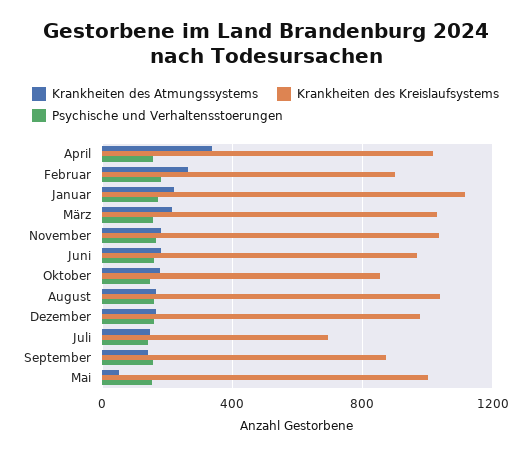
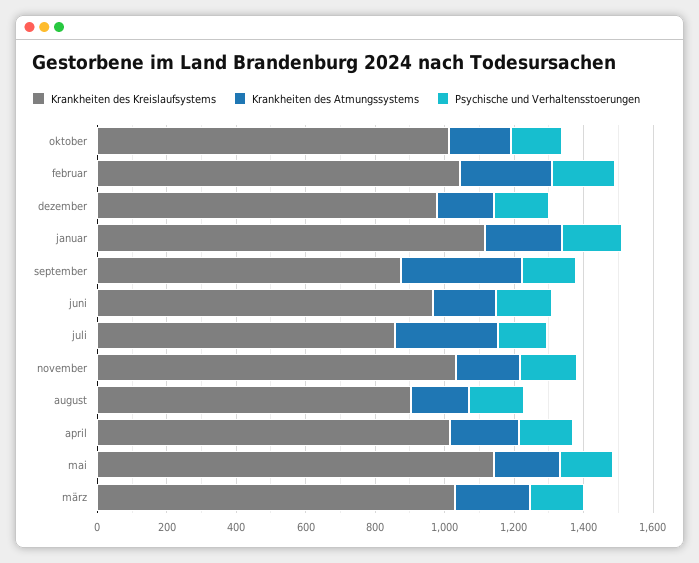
  {
    "Krankheiten des Atmungssystems": {
-     "April": 350,
+     "April": 200,
      "Februar": 250,
      "Januar": 200,
      "März": 200,
      "November": 200,
      "Juni": 200,
      "Oktober": 200,
      "August": 150,
      "Dezember": 150,
-     "Juli": 150,
+     "Juli": 300,
-     "September": 150,
+     "September": 350,
-     "Mai": 50
+     "Mai": 200
    },
    "Krankheiten des Kreislaufsystems": {
      "April": 1000,
-     "Februar": 900,
+     "Februar": 1050,
      "Januar": 1100,
      "März": 1050,
      "November": 1050,
      "Juni": 950,
-     "Oktober": 850,
+     "Oktober": 1000,
-     "August": 1050,
+     "August": 900,
      "Dezember": 1000,
-     "Juli": 700,
+     "Juli": 850,
      "September": 850,
-     "Mai": 1000
+     "Mai": 1150
    },
    "Psychische und Verhaltensstoerungen": {
      "April": 150,
      "Februar": 200,
      "Januar": 150,
      "März": 150,
      "November": 150,
      "Juni": 150,
      "Oktober": 150,
      "August": 150,
      "Dezember": 150,
      "Juli": 150,
      "September": 150,
      "Mai": 150
    }
  }

